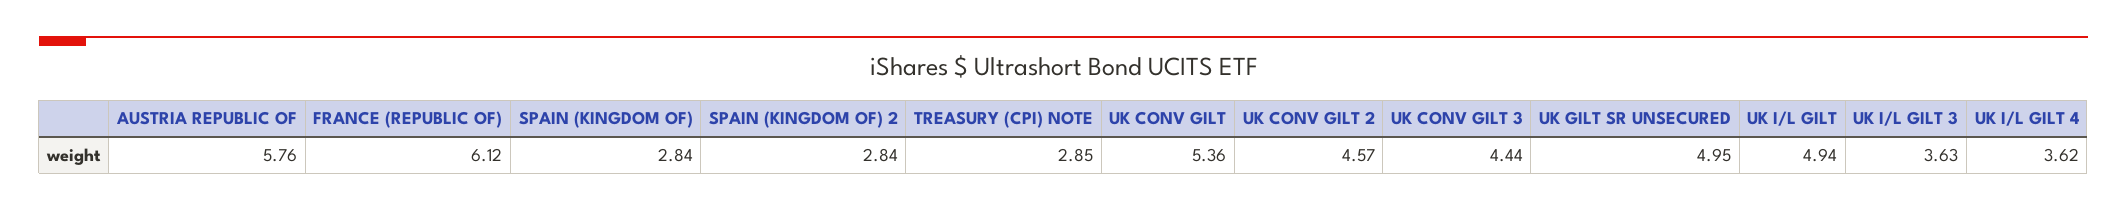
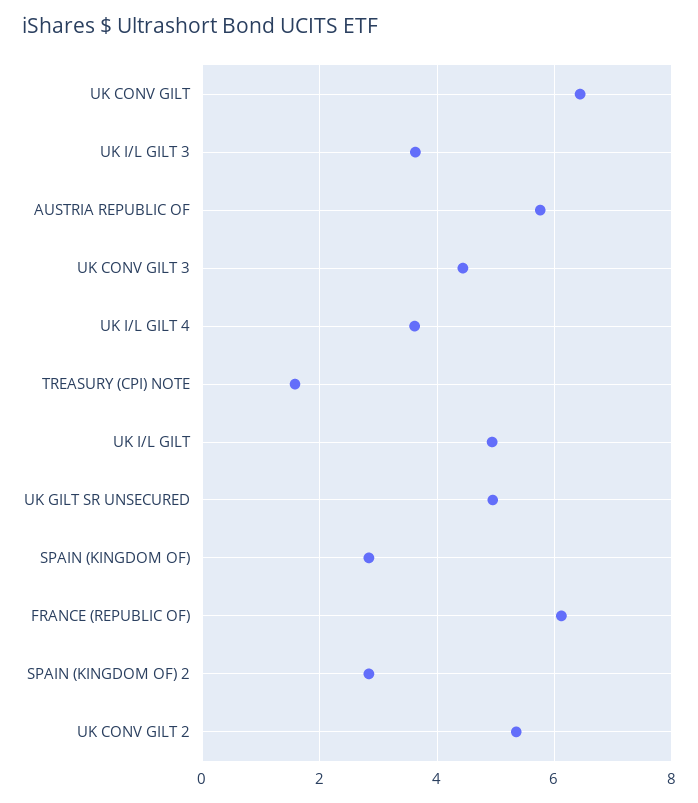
  {
    "AUSTRIA REPUBLIC OF": 5.76,
    "FRANCE (REPUBLIC OF)": 6.12,
    "SPAIN (KINGDOM OF)": 2.84,
    "SPAIN (KINGDOM OF) 2": 2.84,
-   "TREASURY (CPI) NOTE": 2.85,
+   "TREASURY (CPI) NOTE": 1.6,
-   "UK CONV GILT": 5.36,
+   "UK CONV GILT": 6.4,
-   "UK CONV GILT 2": 4.57,
+   "UK CONV GILT 2": 5.4,
    "UK CONV GILT 3": 4.44,
    "UK GILT SR UNSECURED": 4.95,
    "UK I/L GILT": 4.94,
    "UK I/L GILT 3": 3.63,
    "UK I/L GILT 4": 3.62
  }

